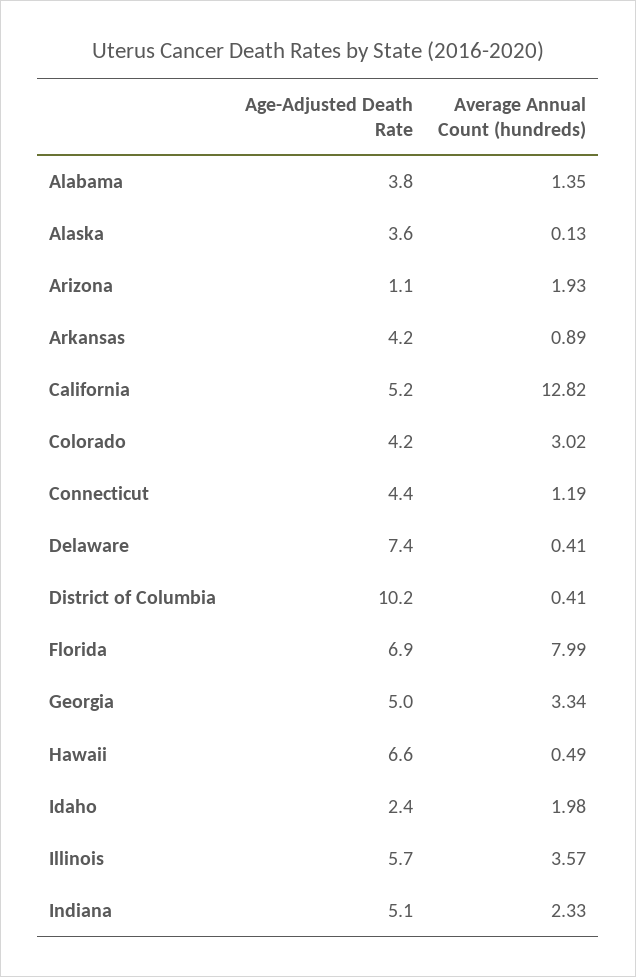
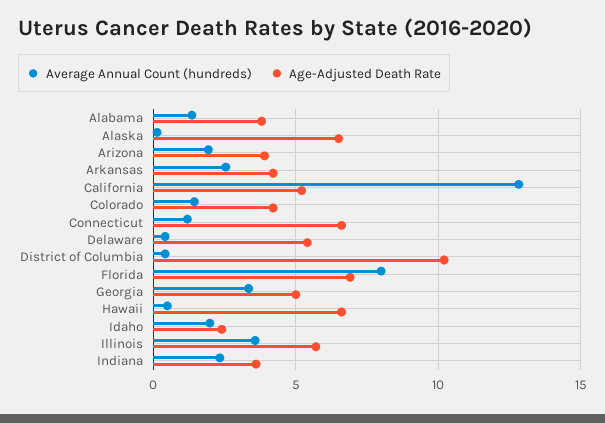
  {
    "Age-Adjusted Death Rate": {
      "Alabama": 3.8,
-     "Alaska": 3.6,
+     "Alaska": 6.5,
-     "Arizona": 1.1,
+     "Arizona": 4,
      "Arkansas": 4.2,
      "California": 5.2,
      "Colorado": 4.2,
-     "Connecticut": 4.4,
+     "Connecticut": 6.5,
-     "Delaware": 7.4,
+     "Delaware": 5.5,
      "District of Columbia": 10.2,
      "Florida": 6.9,
      "Georgia": 5,
      "Hawaii": 6.6,
      "Idaho": 2.4,
      "Illinois": 5.7,
-     "Indiana": 5.1
+     "Indiana": 3.5
    },
    "Average Annual Count (hundreds)": {
      "Alabama": 1.35,
      "Alaska": 0.13,
      "Arizona": 1.93,
-     "Arkansas": 0.89,
+     "Arkansas": 2.5,
      "California": 12.82,
-     "Colorado": 3.02,
+     "Colorado": 1.5,
      "Connecticut": 1.19,
      "Delaware": 0.41,
      "District of Columbia": 0.41,
      "Florida": 7.99,
      "Georgia": 3.34,
      "Hawaii": 0.49,
      "Idaho": 1.98,
      "Illinois": 3.57,
      "Indiana": 2.33
    }
  }

